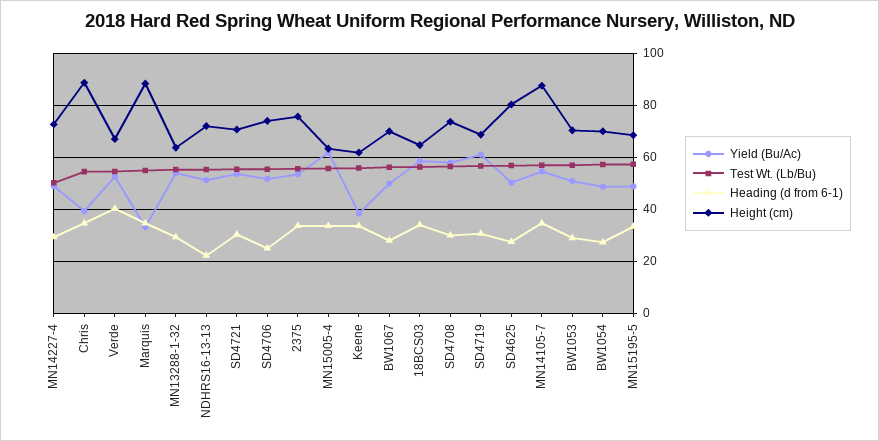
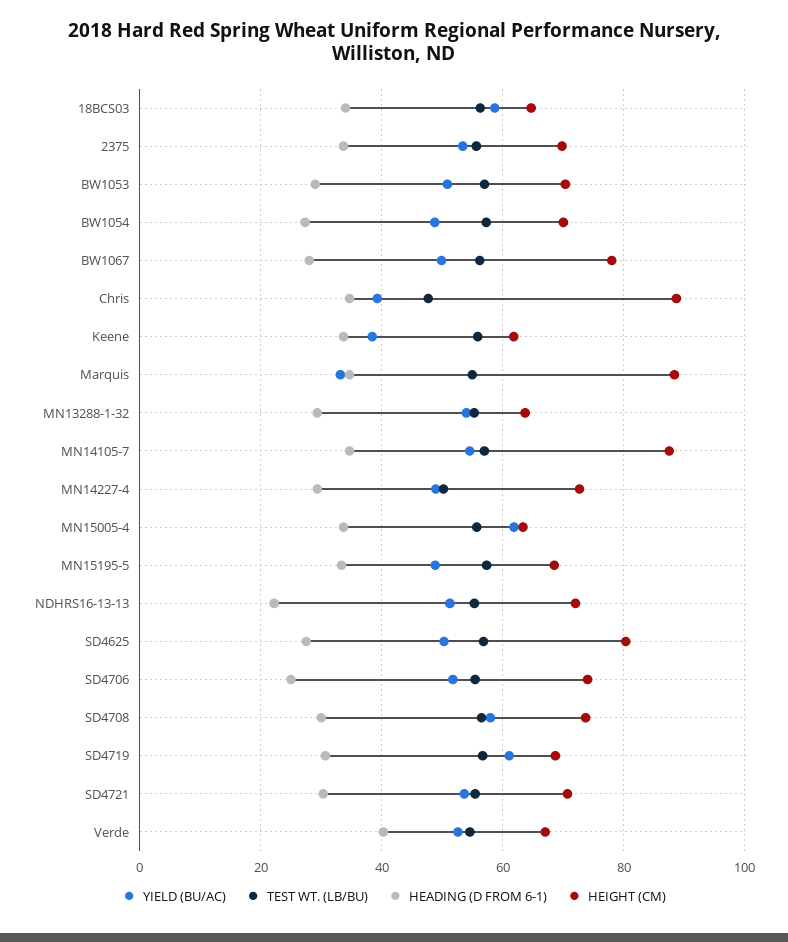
  {
    "Yield (Bu/Ac)": {
      "MN14227-4": 48,
      "Chris": 40,
      "Verde": 52,
      "Marquis": 34,
      "MN13288-1-32": 54,
      "NDHRS16-13-13": 52,
      "SD4721": 54,
      "SD4706": 52,
      "2375": 54,
      "MN15005-4": 62,
      "Keene": 38,
      "BW1067": 50,
      "18BCS03": 58,
      "SD4708": 58,
      "SD4719": 62,
      "SD4625": 50,
      "MN14105-7": 54,
      "BW1053": 50,
      "BW1054": 48,
      "MN15195-5": 48
    },
    "Test Wt. (Lb/Bu)": {
      "MN14227-4": 50,
-     "Chris": 55,
+     "Chris": 48,
      "Verde": 54,
      "Marquis": 54,
      "MN13288-1-32": 56,
      "NDHRS16-13-13": 56,
      "SD4721": 56,
      "SD4706": 56,
      "2375": 56,
      "MN15005-4": 56,
      "Keene": 56,
      "BW1067": 56,
      "18BCS03": 56,
      "SD4708": 56,
      "SD4719": 56,
      "SD4625": 56,
      "MN14105-7": 56,
      "BW1053": 56,
      "BW1054": 58,
      "MN15195-5": 58
    },
    "Heading (d from 6-1)": {
      "MN14227-4": 30,
      "Chris": 34,
      "Verde": 40,
      "Marquis": 34,
      "MN13288-1-32": 30,
      "NDHRS16-13-13": 22,
      "SD4721": 30,
      "SD4706": 26,
      "2375": 34,
      "MN15005-4": 34,
      "Keene": 34,
      "BW1067": 28,
      "18BCS03": 34,
      "SD4708": 30,
      "SD4719": 30,
      "SD4625": 28,
      "MN14105-7": 34,
      "BW1053": 30,
      "BW1054": 28,
      "MN15195-5": 34
    },
    "Height (cm)": {
      "MN14227-4": 72,
      "Chris": 88,
      "Verde": 68,
      "Marquis": 88,
      "MN13288-1-32": 64,
      "NDHRS16-13-13": 72,
      "SD4721": 70,
      "SD4706": 74,
-     "2375": 75,
+     "2375": 70,
      "MN15005-4": 64,
      "Keene": 62,
-     "BW1067": 70,
+     "BW1067": 78,
      "18BCS03": 64,
      "SD4708": 74,
      "SD4719": 68,
      "SD4625": 80,
      "MN14105-7": 88,
      "BW1053": 70,
      "BW1054": 70,
      "MN15195-5": 68
    }
  }

